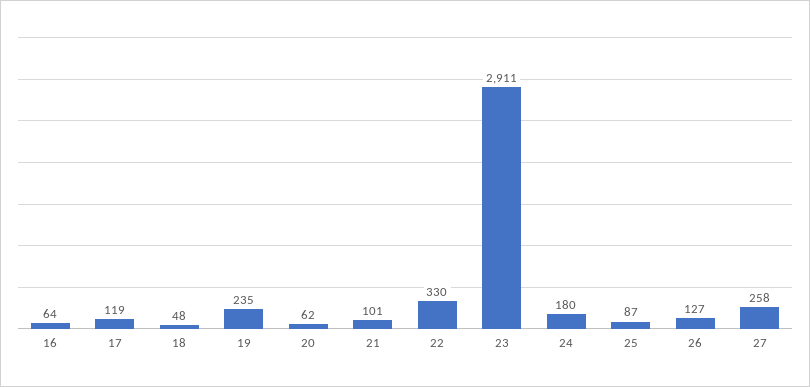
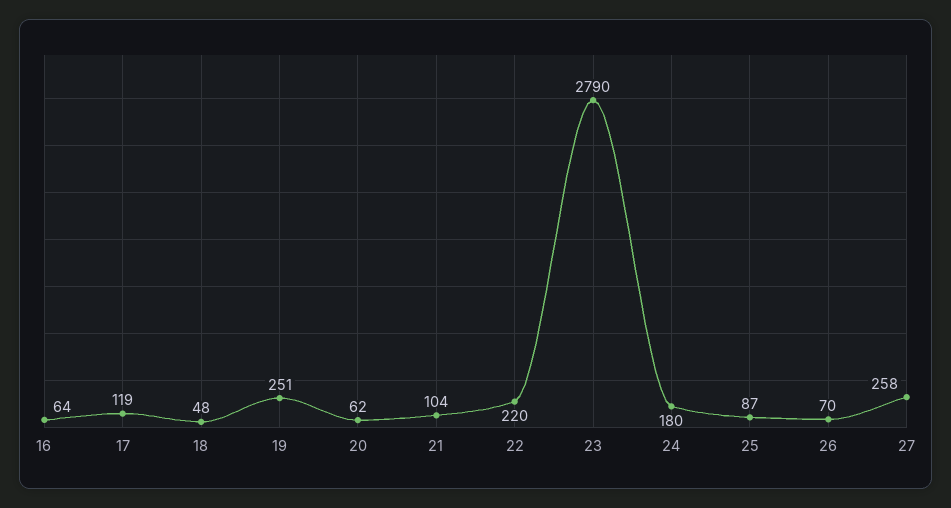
  {
    "16": 64,
    "17": 119,
    "18": 48,
-   "19": 235,
+   "19": 251,
    "20": 62,
-   "21": 101,
+   "21": 104,
-   "22": 330,
+   "22": 220,
-   "23": 2911,
+   "23": 2790,
    "24": 180,
    "25": 87,
-   "26": 127,
+   "26": 70,
    "27": 258
  }

